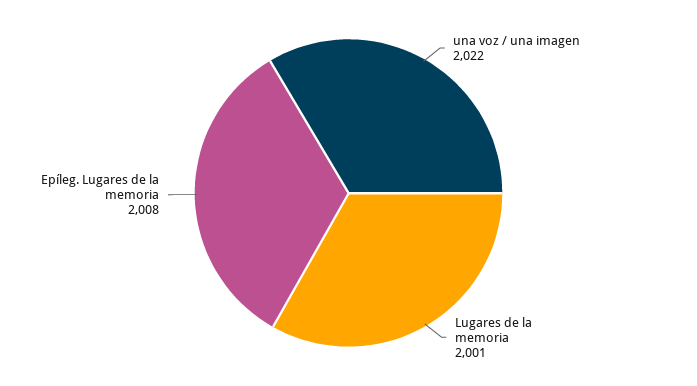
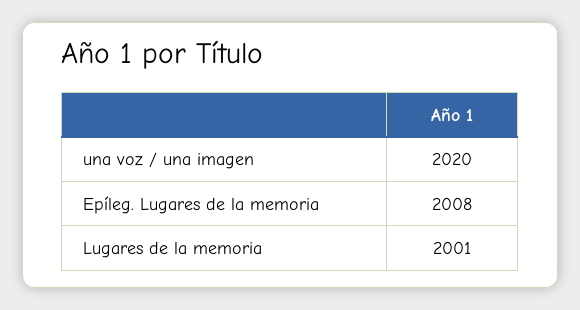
  {
-   "una voz / una imagen": 2022,
+   "una voz / una imagen": 2020,
    "Lugares de la memoria": 2001,
    "Epíleg. Lugares de la memoria": 2008
  }

